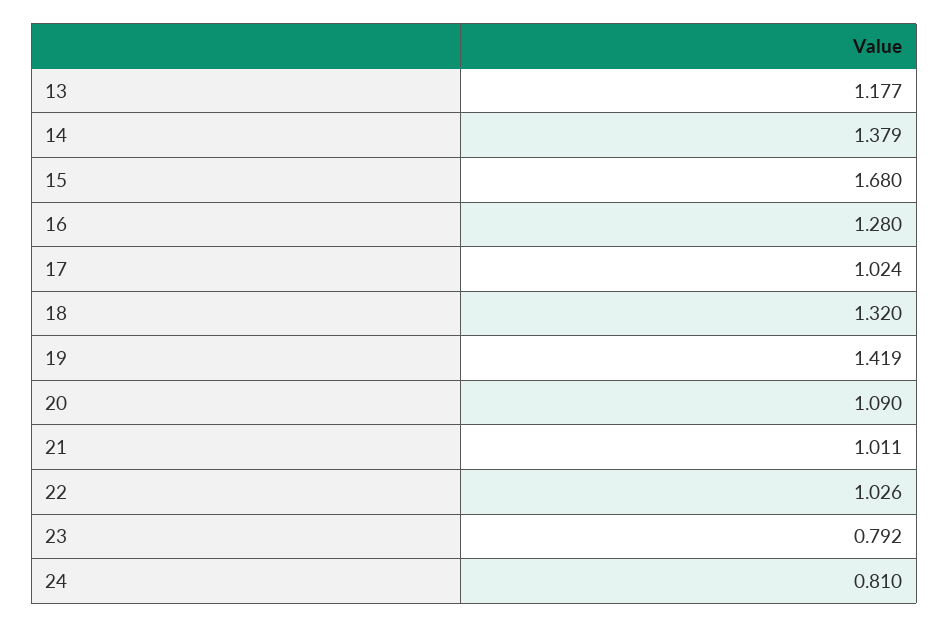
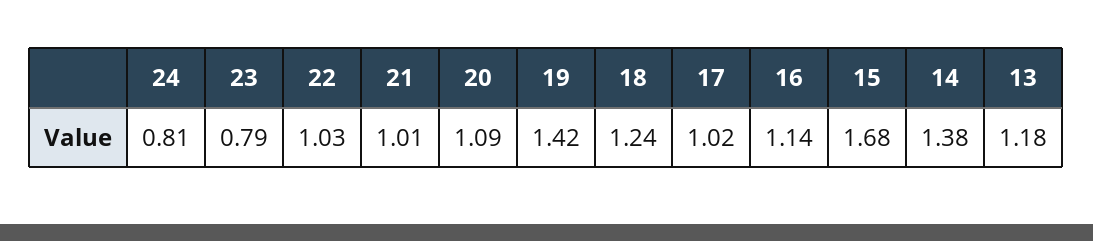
  {
    "13": 1.177,
    "14": 1.379,
    "15": 1.68,
-   "16": 1.28,
+   "16": 1.14,
    "17": 1.024,
-   "18": 1.32,
+   "18": 1.24,
    "19": 1.419,
    "20": 1.09,
    "21": 1.011,
    "22": 1.026,
    "23": 0.792,
    "24": 0.81
  }

